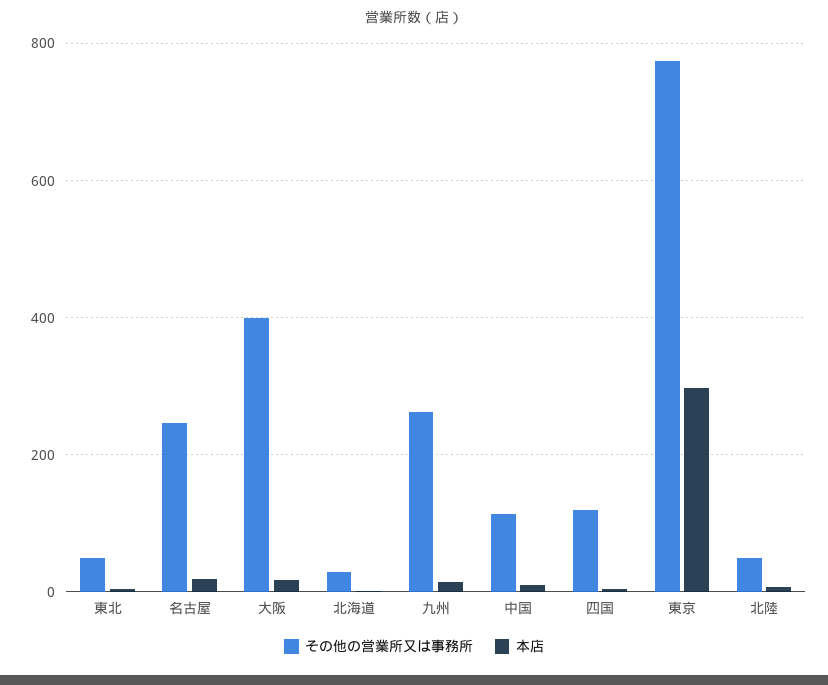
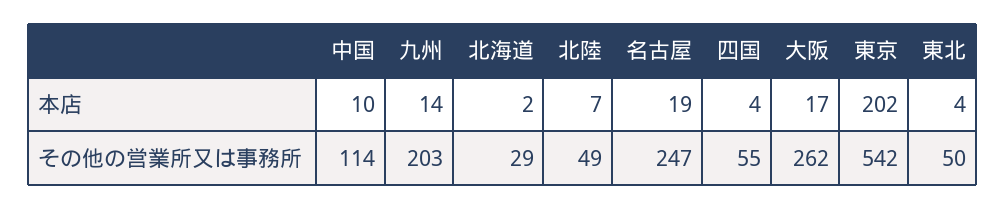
  {
    "その他の営業所又は事務所": {
      "東北": 50,
      "名古屋": 247,
-     "大阪": 400,
+     "大阪": 262,
      "北海道": 29,
-     "九州": 260,
+     "九州": 203,
      "中国": 114,
-     "四国": 120,
+     "四国": 55,
-     "東京": 780,
+     "東京": 542,
      "北陸": 49
    },
    "本店": {
      "東北": 4,
      "名古屋": 19,
      "大阪": 17,
      "北海道": 2,
      "九州": 14,
      "中国": 10,
      "四国": 4,
-     "東京": 300,
+     "東京": 202,
      "北陸": 7
    }
  }

